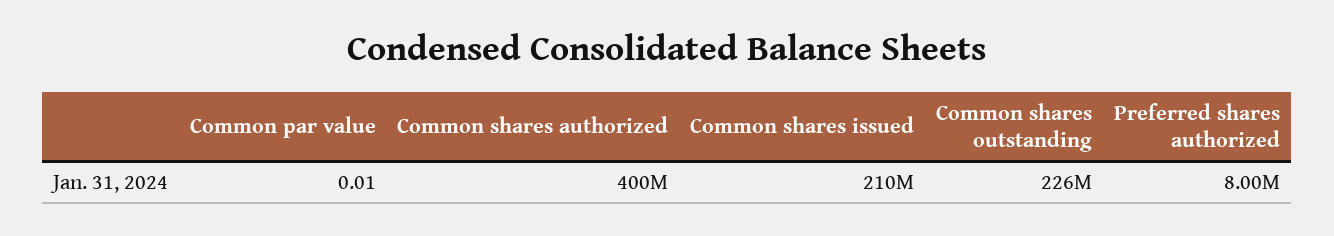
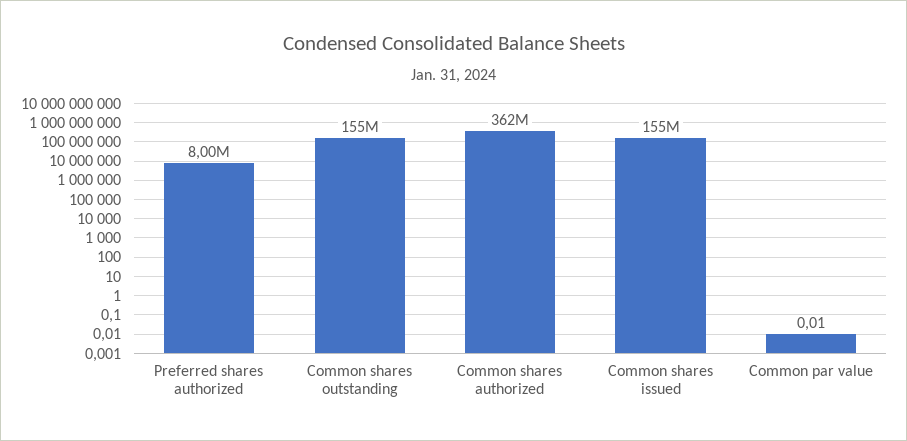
  {
    "Common par value": 0.01,
-   "Common shares authorized": 400000000,
+   "Common shares authorized": 362000000,
-   "Common shares issued": 210000000,
+   "Common shares issued": 155000000,
-   "Common shares outstanding": 226000000,
+   "Common shares outstanding": 155000000,
    "Preferred shares authorized": 8000000
  }

